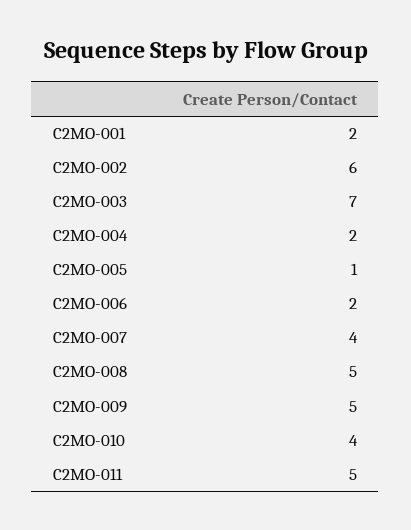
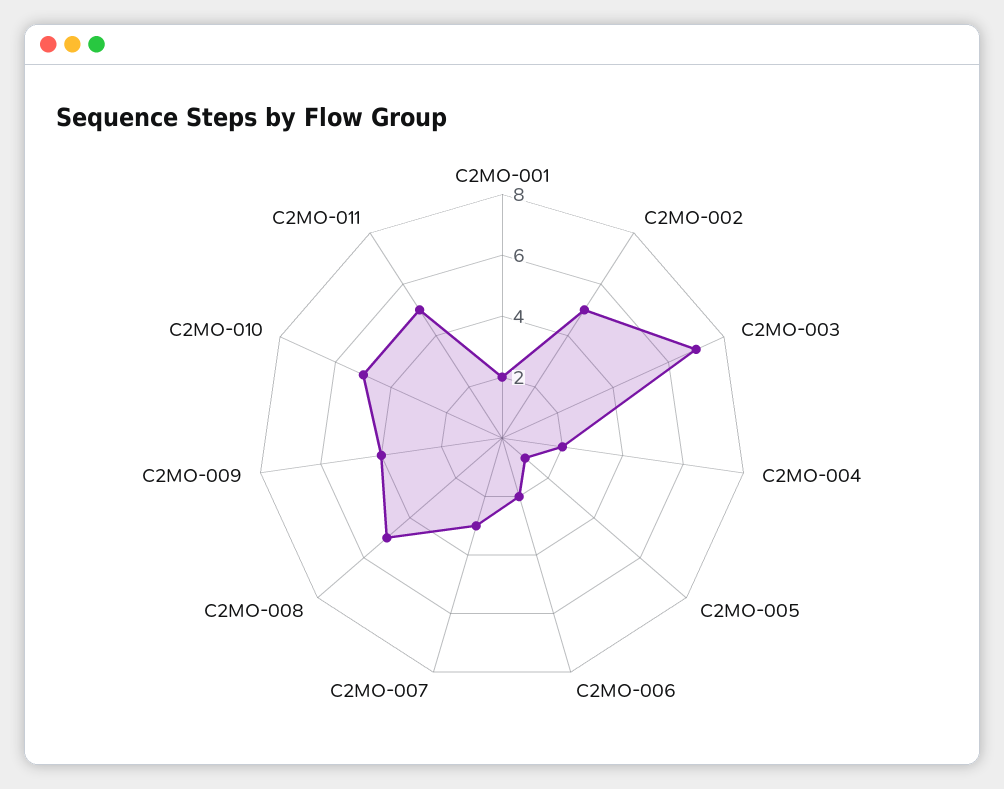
  {
    "C2MO-001": 2,
-   "C2MO-002": 6,
+   "C2MO-002": 5,
    "C2MO-003": 7,
    "C2MO-004": 2,
    "C2MO-005": 1,
    "C2MO-006": 2,
-   "C2MO-007": 4,
+   "C2MO-007": 3,
    "C2MO-008": 5,
-   "C2MO-009": 5,
+   "C2MO-009": 4,
-   "C2MO-010": 4,
+   "C2MO-010": 5,
    "C2MO-011": 5
  }

